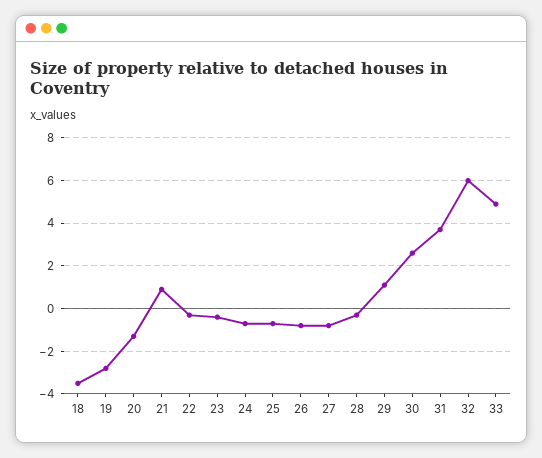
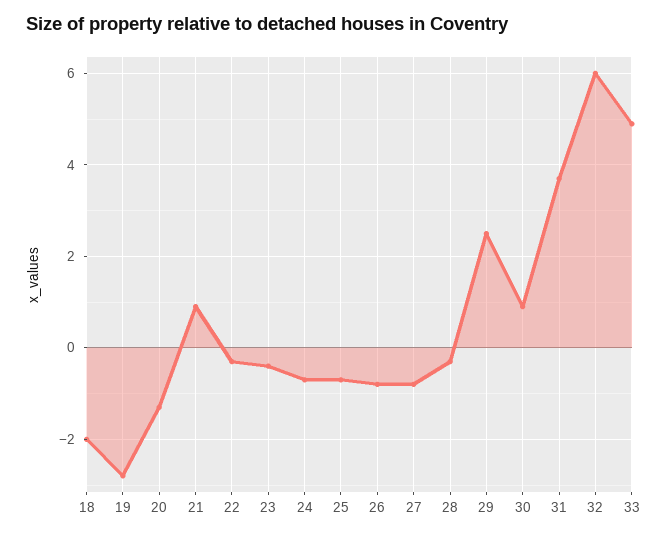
  {
-   "18": -3.5,
+   "18": -2,
    "19": -3,
    "20": -1.5,
    "21": 1,
    "22": -0.5,
    "23": -0.5,
    "24": -0.5,
    "25": -0.5,
    "26": -1,
    "27": -1,
    "28": -0.5,
-   "29": 1,
+   "29": 2.5,
-   "30": 2.5,
+   "30": 1,
    "31": 3.5,
    "32": 6,
    "33": 5
  }

